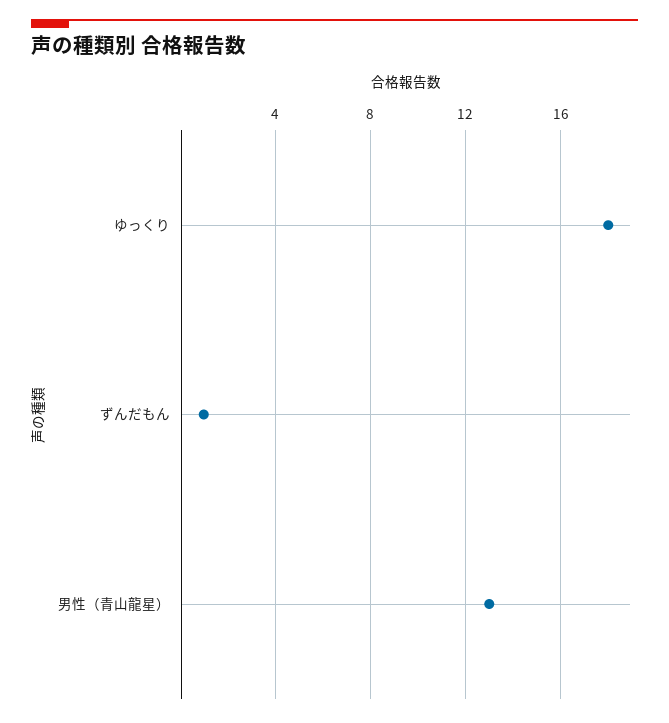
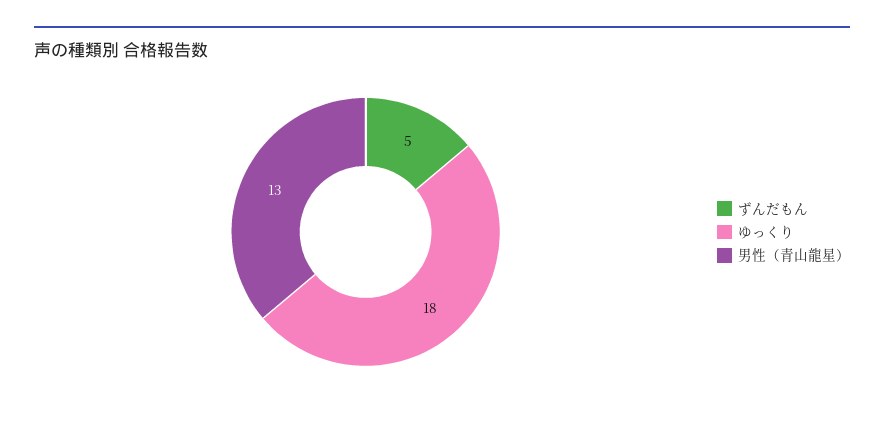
  {
    "ゆっくり": 18,
-   "ずんだもん": 1,
+   "ずんだもん": 5,
    "男性（青山龍星）": 13
  }

